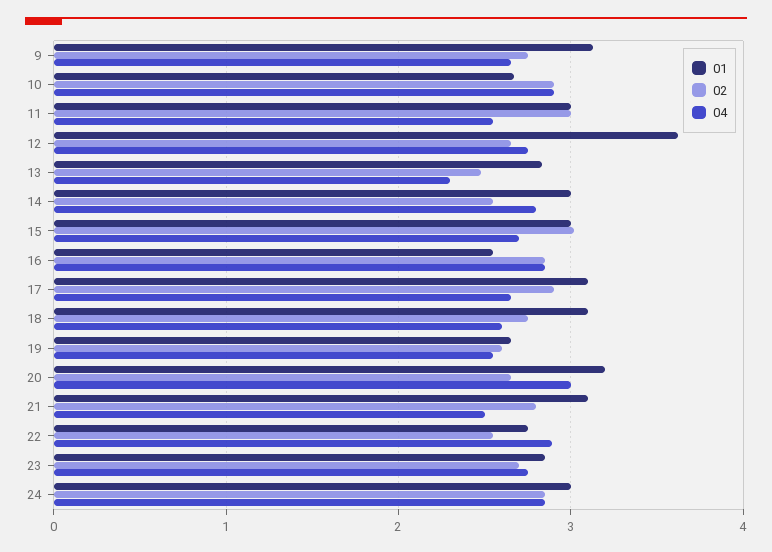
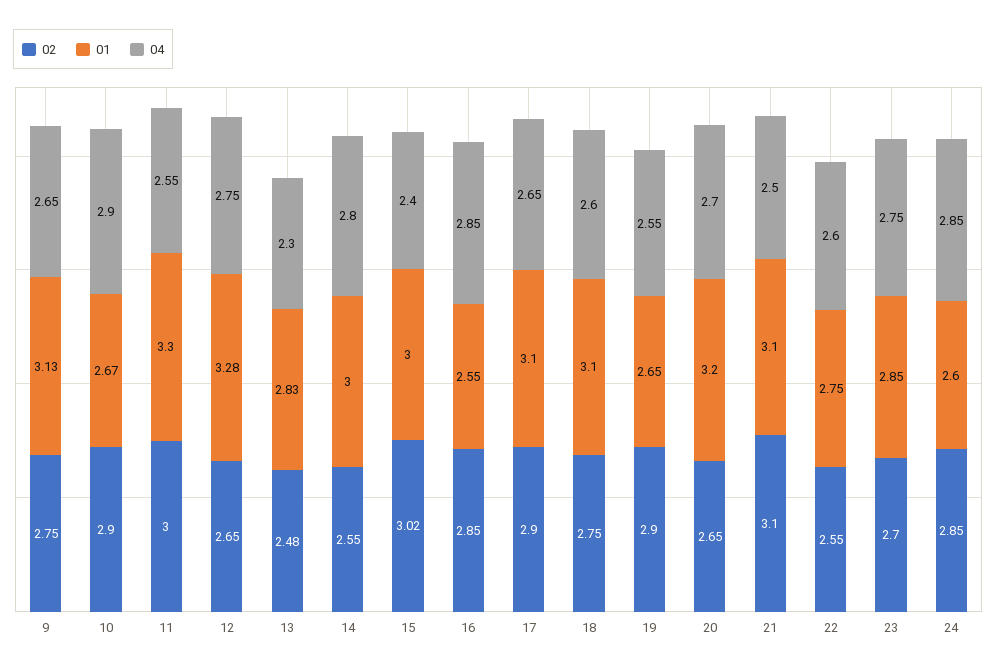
  {
    "01": {
      "9": 3.13,
      "10": 2.67,
-     "11": 3,
+     "11": 3.3,
-     "12": 3.6,
+     "12": 3.28,
      "13": 2.83,
      "14": 3,
      "15": 3,
      "16": 2.55,
      "17": 3.1,
      "18": 3.1,
      "19": 2.65,
      "20": 3.2,
      "21": 3.1,
      "22": 2.75,
      "23": 2.85,
-     "24": 3
+     "24": 2.6
    },
    "02": {
      "9": 2.75,
      "10": 2.9,
      "11": 3,
      "12": 2.65,
      "13": 2.48,
      "14": 2.55,
      "15": 3.02,
      "16": 2.85,
      "17": 2.9,
      "18": 2.75,
-     "19": 2.6,
+     "19": 2.9,
      "20": 2.65,
-     "21": 2.8,
+     "21": 3.1,
      "22": 2.55,
      "23": 2.7,
      "24": 2.85
    },
    "04": {
      "9": 2.65,
      "10": 2.9,
      "11": 2.55,
      "12": 2.75,
      "13": 2.3,
      "14": 2.8,
-     "15": 2.7,
+     "15": 2.4,
      "16": 2.85,
      "17": 2.65,
      "18": 2.6,
      "19": 2.55,
-     "20": 3,
+     "20": 2.7,
      "21": 2.5,
-     "22": 2.9,
+     "22": 2.6,
      "23": 2.75,
      "24": 2.85
    }
  }

